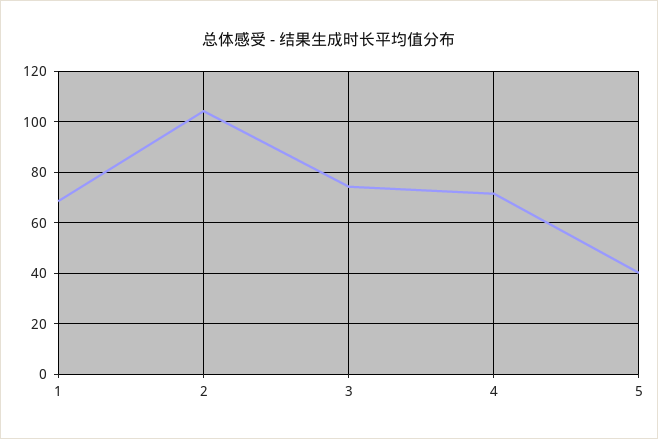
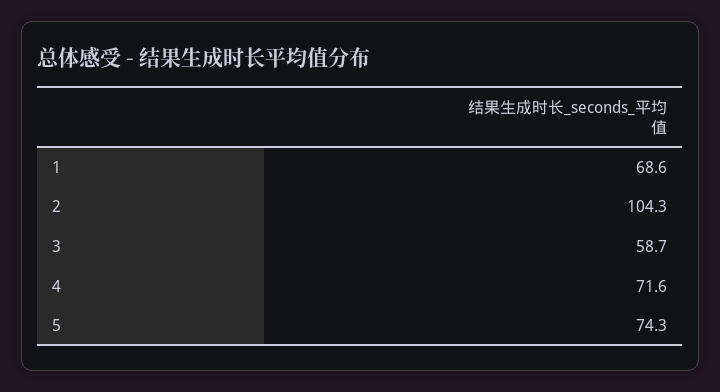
  {
    "1": 68.6,
    "2": 104.3,
-   "3": 75,
+   "3": 58.7,
    "4": 71.6,
-   "5": 40
+   "5": 74.3
  }

